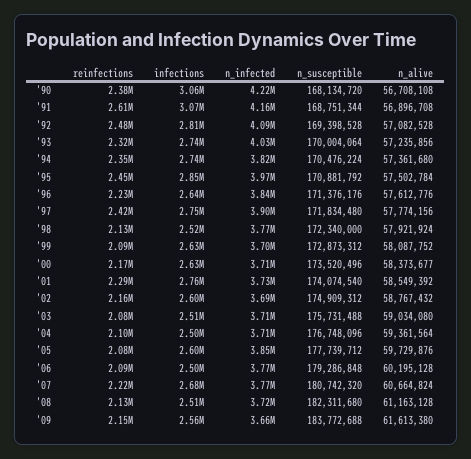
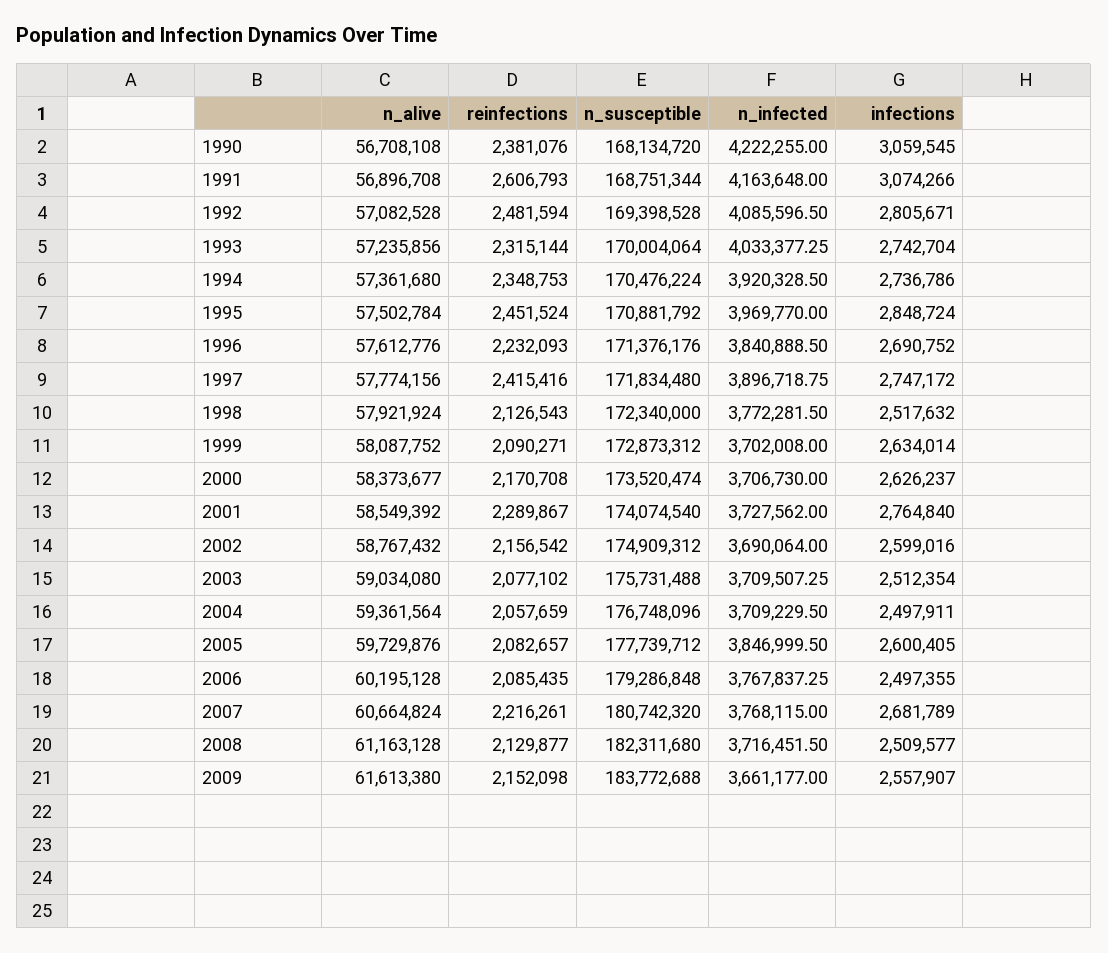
  {
    "reinfections": {
      "'90": 2381076,
      "'91": 2606793,
      "'92": 2481594,
      "'93": 2315144,
      "'94": 2348753,
      "'95": 2451524,
      "'96": 2232093,
      "'97": 2415416,
      "'98": 2126543,
      "'99": 2090271,
      "'00": 2170708,
      "'01": 2289867,
      "'02": 2156542,
      "'03": 2077102,
-     "'04": 2100000,
+     "'04": 2057659,
      "'05": 2082657,
      "'06": 2085435,
      "'07": 2216261,
      "'08": 2129877,
      "'09": 2152098
    },
    "infections": {
      "'90": 3059545,
      "'91": 3074266,
      "'92": 2805671,
      "'93": 2742704,
      "'94": 2736786,
      "'95": 2848724,
-     "'96": 2640000,
+     "'96": 2690752,
      "'97": 2747172,
      "'98": 2517632,
      "'99": 2634014,
      "'00": 2626237,
      "'01": 2764840,
      "'02": 2599016,
      "'03": 2512354,
      "'04": 2497911,
      "'05": 2600405,
      "'06": 2497355,
      "'07": 2681789,
      "'08": 2509577,
      "'09": 2557907
    },
    "n_infected": {
      "'90": 4222255,
      "'91": 4163648,
      "'92": 4085596.5,
      "'93": 4033377.25,
-     "'94": 3820000,
+     "'94": 3920328.5,
      "'95": 3969770,
      "'96": 3840888.5,
      "'97": 3896718.75,
      "'98": 3772281.5,
      "'99": 3702008,
      "'00": 3706730,
      "'01": 3727562,
      "'02": 3690064,
      "'03": 3709507.25,
      "'04": 3709229.5,
      "'05": 3846999.5,
      "'06": 3767837.25,
      "'07": 3768115,
      "'08": 3716451.5,
      "'09": 3661177
    },
    "n_susceptible": {
      "'90": 168134720,
      "'91": 168751344,
      "'92": 169398528,
      "'93": 170004064,
      "'94": 170476224,
      "'95": 170881792,
      "'96": 171376176,
      "'97": 171834480,
      "'98": 172340000,
      "'99": 172873312,
-     "'00": 173520496,
+     "'00": 173520474,
      "'01": 174074540,
      "'02": 174909312,
      "'03": 175731488,
      "'04": 176748096,
      "'05": 177739712,
      "'06": 179286848,
      "'07": 180742320,
      "'08": 182311680,
      "'09": 183772688
    },
    "n_alive": {
      "'90": 56708108,
      "'91": 56896708,
      "'92": 57082528,
      "'93": 57235856,
      "'94": 57361680,
      "'95": 57502784,
      "'96": 57612776,
      "'97": 57774156,
      "'98": 57921924,
      "'99": 58087752,
      "'00": 58373677,
      "'01": 58549392,
      "'02": 58767432,
      "'03": 59034080,
      "'04": 59361564,
      "'05": 59729876,
      "'06": 60195128,
      "'07": 60664824,
      "'08": 61163128,
      "'09": 61613380
    }
  }

